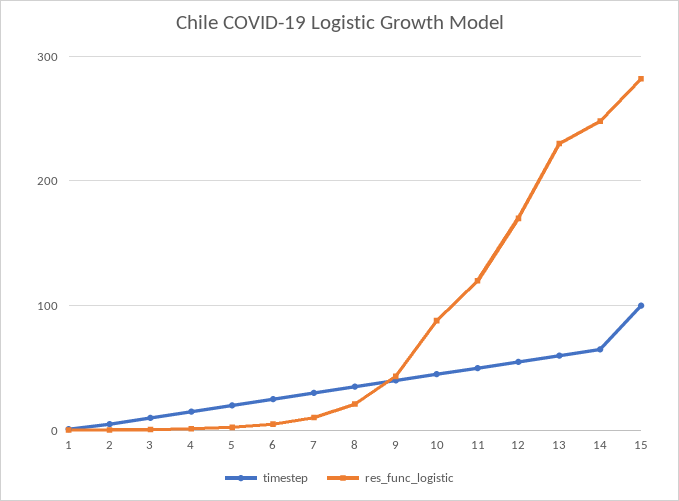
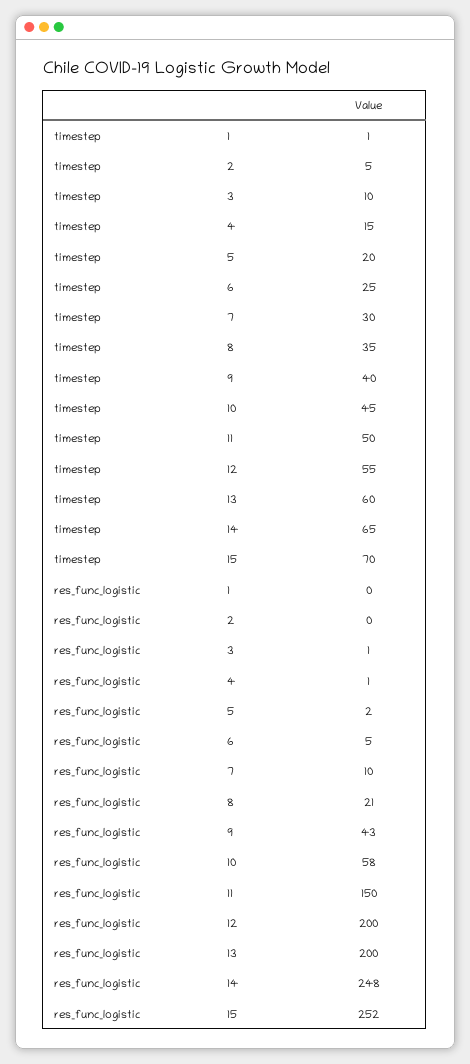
  {
    "timestep": {
      "1": 1,
      "2": 5,
      "3": 10,
      "4": 15,
      "5": 20,
      "6": 25,
      "7": 30,
      "8": 35,
      "9": 40,
      "10": 45,
      "11": 50,
      "12": 55,
      "13": 60,
      "14": 65,
-     "15": 100
+     "15": 70
    },
    "res_func_logistic": {
      "1": 0,
      "2": 0,
      "3": 1,
      "4": 1,
      "5": 2,
      "6": 5,
      "7": 10,
      "8": 21,
      "9": 43,
-     "10": 90,
+     "10": 58,
-     "11": 120,
+     "11": 150,
-     "12": 170,
+     "12": 200,
-     "13": 230,
+     "13": 200,
      "14": 248,
-     "15": 280
+     "15": 252
    }
  }

